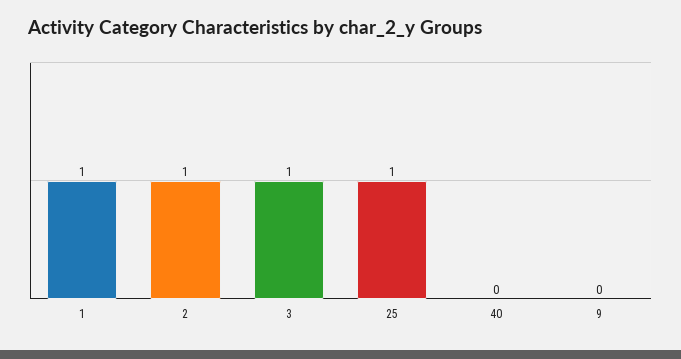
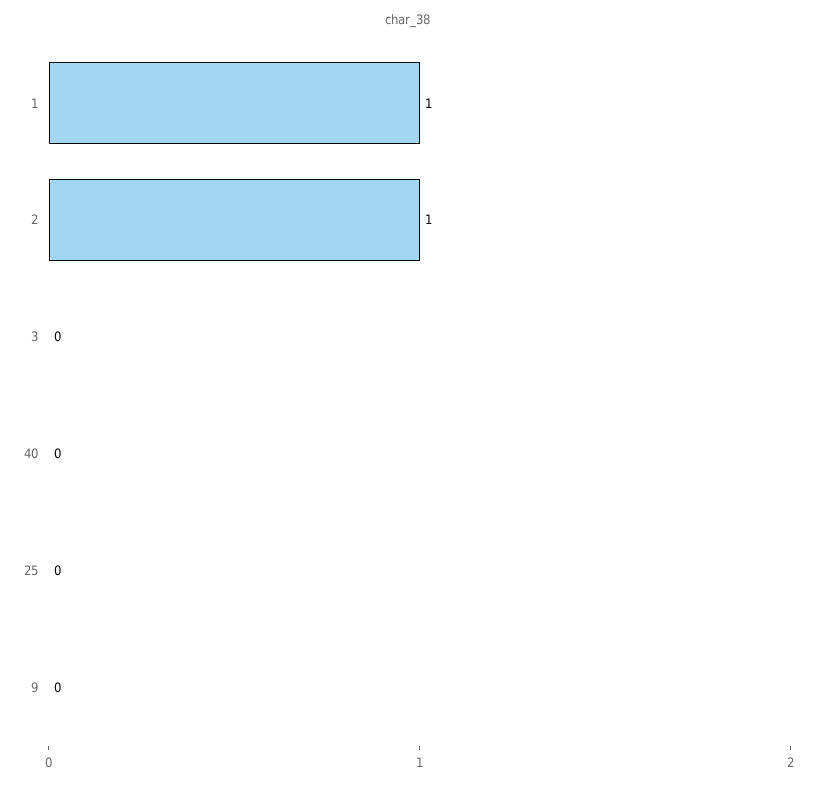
  {
    "1": 1,
    "2": 1,
-   "3": 1,
+   "3": 0,
-   "25": 1,
+   "25": 0,
    "40": 0,
    "9": 0
  }

